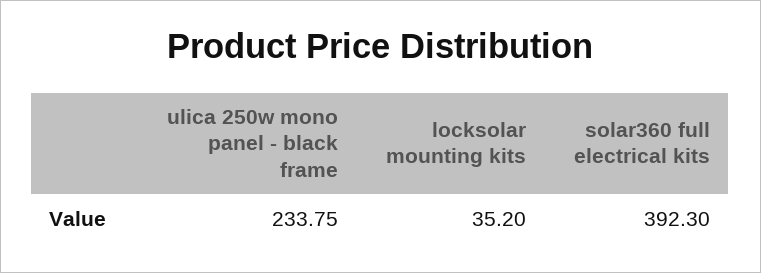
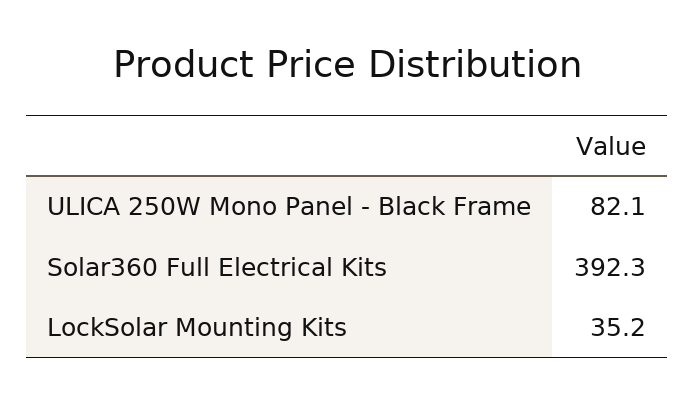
  {
-   "ulica 250w mono panel - black frame": 233.75,
+   "ulica 250w mono panel - black frame": 82.1,
    "locksolar mounting kits": 35.2,
    "solar360 full electrical kits": 392.3
  }

